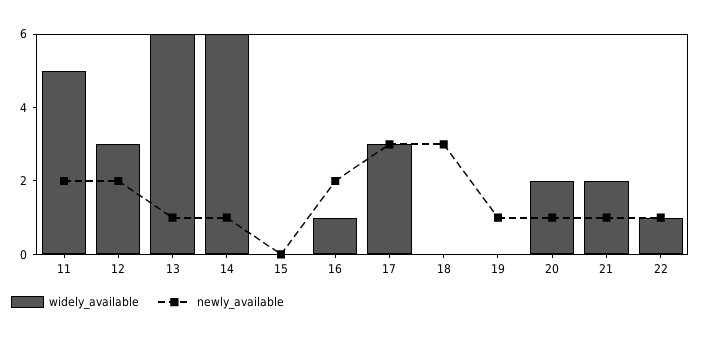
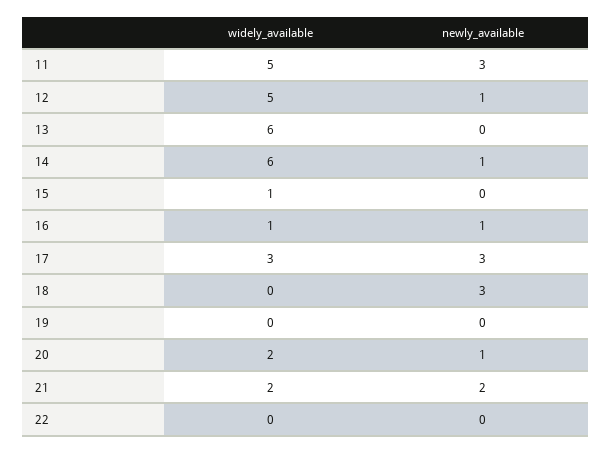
  {
    "widely_available": {
      "11": 5,
-     "12": 3,
+     "12": 5,
      "13": 6,
      "14": 6,
-     "15": 0,
+     "15": 1,
      "16": 1,
      "17": 3,
      "18": 0,
      "19": 0,
      "20": 2,
      "21": 2,
-     "22": 1
+     "22": 0
    },
    "newly_available": {
-     "11": 2,
+     "11": 3,
-     "12": 2,
+     "12": 1,
-     "13": 1,
+     "13": 0,
      "14": 1,
      "15": 0,
-     "16": 2,
+     "16": 1,
      "17": 3,
      "18": 3,
-     "19": 1,
+     "19": 0,
      "20": 1,
-     "21": 1,
+     "21": 2,
-     "22": 1
+     "22": 0
    }
  }

